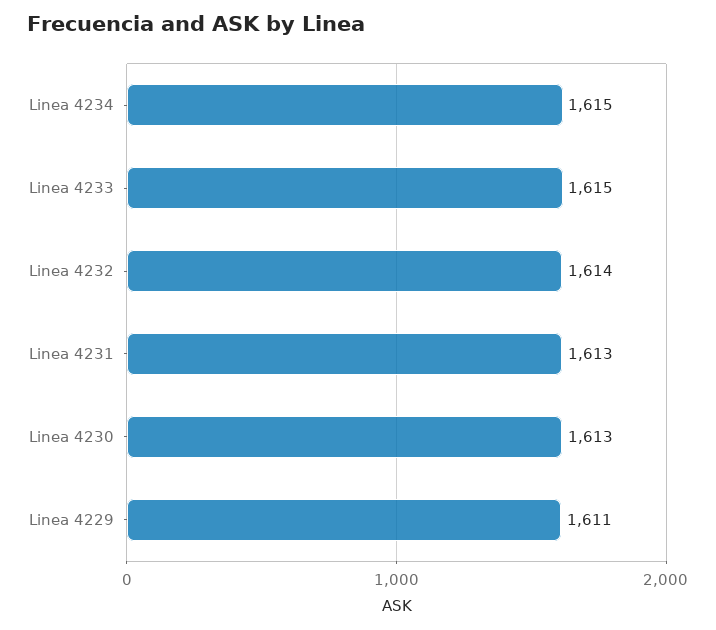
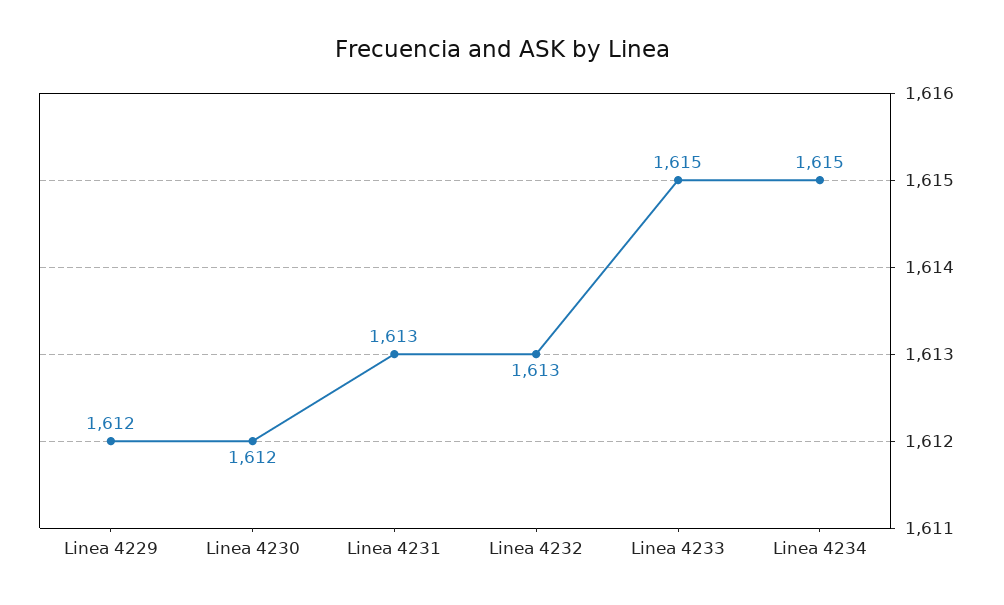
  {
    "Linea 4234": 1615,
    "Linea 4233": 1615,
-   "Linea 4232": 1614,
+   "Linea 4232": 1613,
    "Linea 4231": 1613,
-   "Linea 4230": 1613,
+   "Linea 4230": 1612,
-   "Linea 4229": 1611
+   "Linea 4229": 1612
  }

